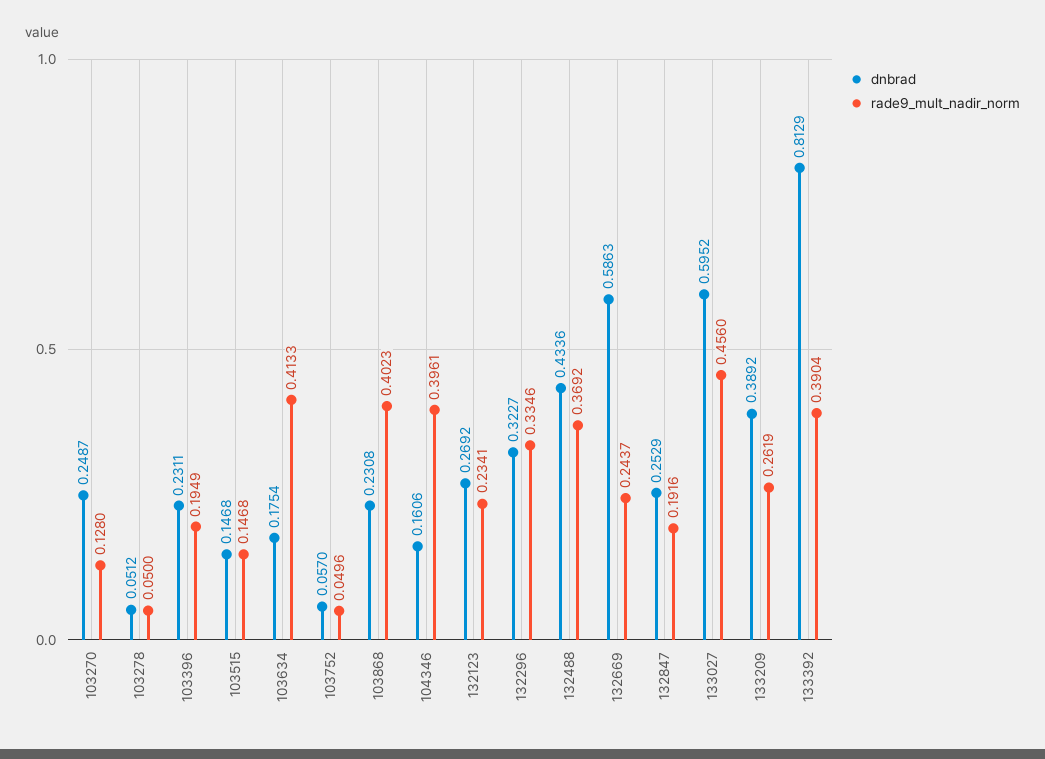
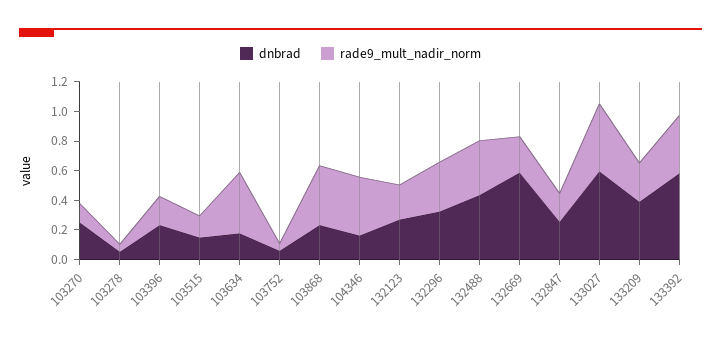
  {
    "dnbrad": {
      "103270": 0.2487,
      "103278": 0.0512,
      "103396": 0.2311,
      "103515": 0.1468,
      "103634": 0.1754,
      "103752": 0.057,
      "103868": 0.2308,
      "104346": 0.1606,
      "132123": 0.2692,
      "132296": 0.3227,
      "132488": 0.4336,
      "132669": 0.5863,
      "132847": 0.2529,
      "133027": 0.5952,
      "133209": 0.3892,
-     "133392": 0.8129
+     "133392": 0.6
    },
    "rade9_mult_nadir_norm": {
      "103270": 0.128,
      "103278": 0.05,
      "103396": 0.1949,
      "103515": 0.1468,
      "103634": 0.4133,
      "103752": 0.0496,
      "103868": 0.4023,
      "104346": 0.3961,
      "132123": 0.2341,
      "132296": 0.3346,
      "132488": 0.3692,
      "132669": 0.2437,
      "132847": 0.1916,
      "133027": 0.456,
      "133209": 0.2619,
      "133392": 0.3904
    }
  }

